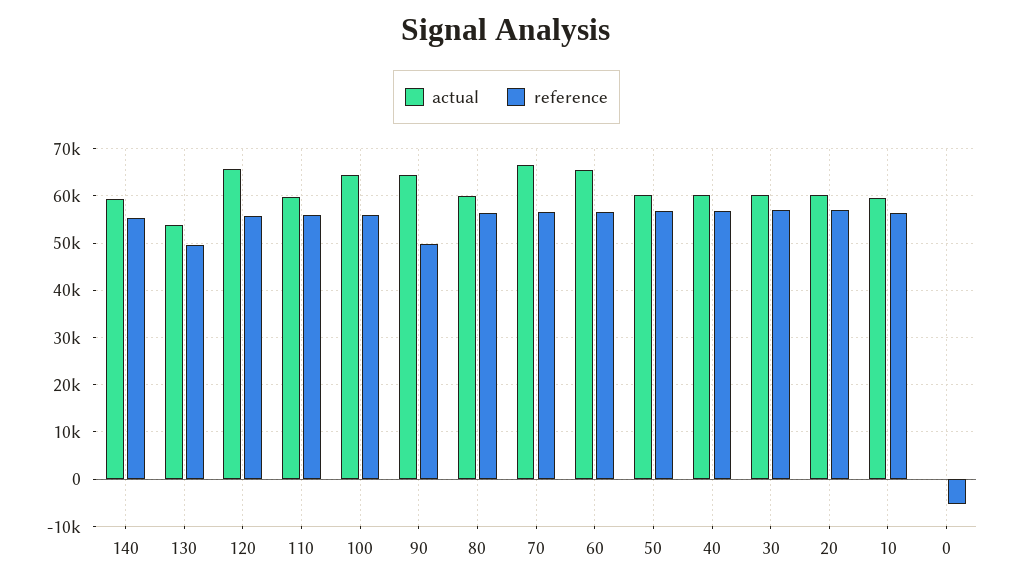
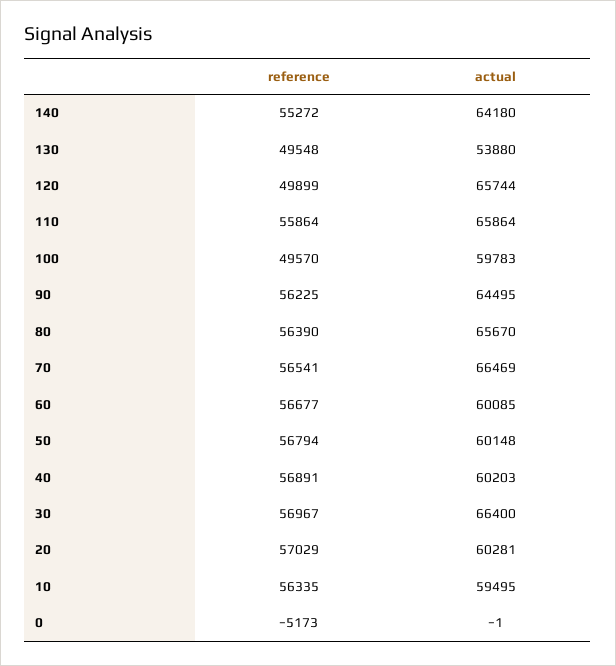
  {
    "actual": {
-     "140": 60000,
+     "140": 64180,
      "130": 53880,
      "120": 65744,
-     "110": 60000,
+     "110": 65864,
-     "100": 64000,
+     "100": 59783,
      "90": 64495,
-     "80": 60000,
+     "80": 65670,
      "70": 66469,
-     "60": 66000,
+     "60": 60085,
      "50": 60148,
      "40": 60203,
-     "30": 60000,
+     "30": 66400,
      "20": 60281,
      "10": 59495,
      "0": -1
    },
    "reference": {
      "140": 55272,
      "130": 49548,
-     "120": 56000,
+     "120": 49899,
      "110": 55864,
-     "100": 56000,
+     "100": 49570,
-     "90": 50000,
+     "90": 56225,
      "80": 56390,
      "70": 56541,
      "60": 56677,
      "50": 56794,
      "40": 56891,
      "30": 56967,
      "20": 57029,
      "10": 56335,
      "0": -5173
    }
  }

